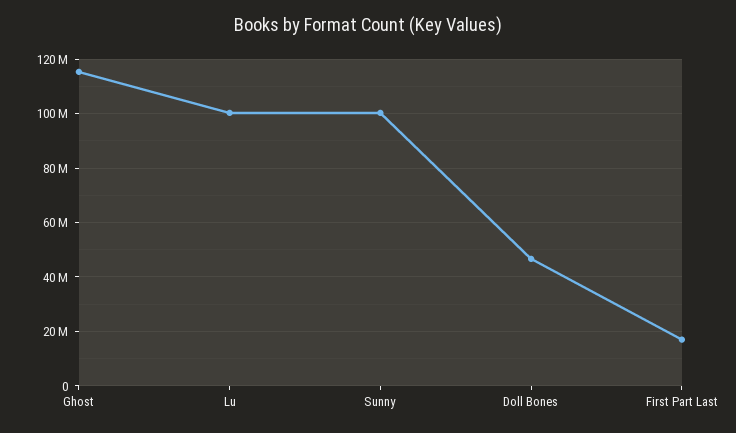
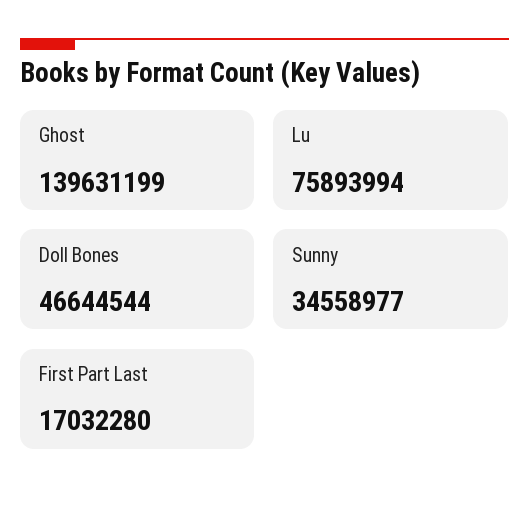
  {
-   "Ghost": 115000000,
+   "Ghost": 139631199,
-   "Lu": 100000000,
+   "Lu": 75893994,
-   "Sunny": 100000000,
+   "Sunny": 34558977,
    "Doll Bones": 46644544,
    "First Part Last": 17032280
  }

